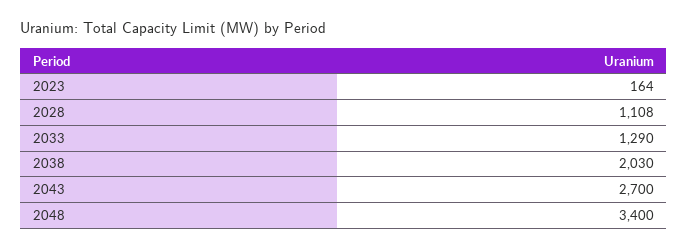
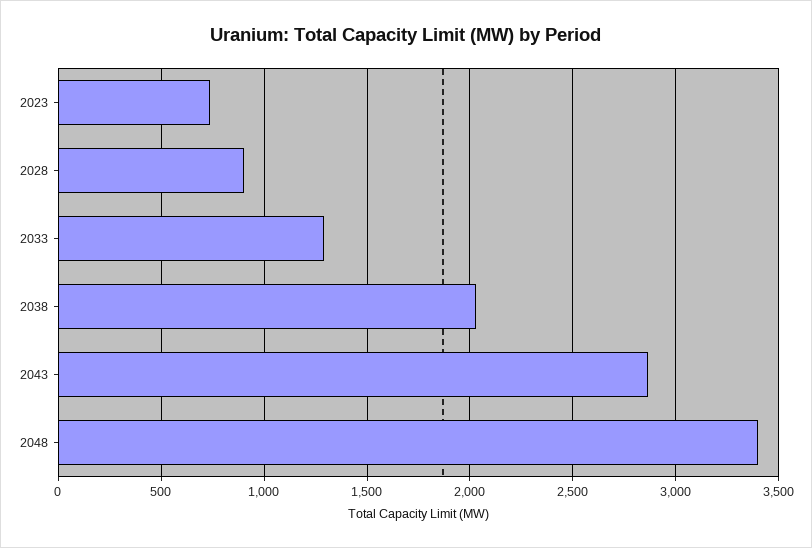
  {
-   "2023": 164,
+   "2023": 750,
-   "2028": 1108,
+   "2028": 900,
    "2033": 1290,
    "2038": 2030,
-   "2043": 2700,
+   "2043": 2850,
    "2048": 3400
  }

